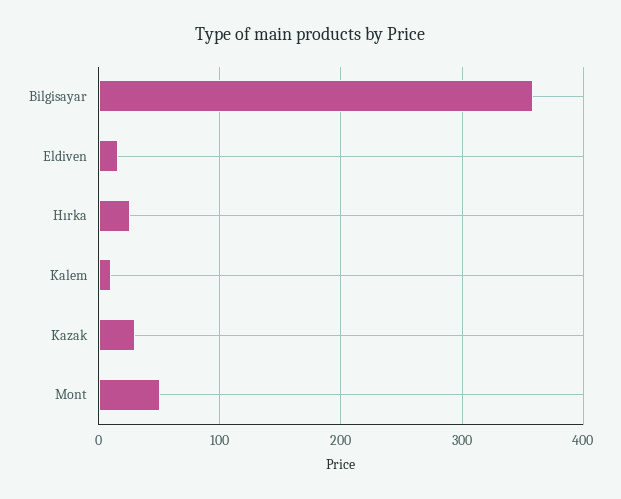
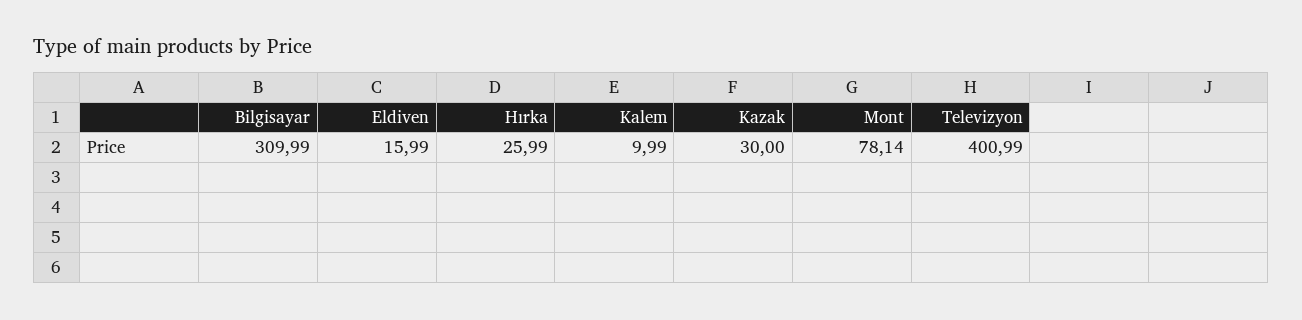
  {
-   "Bilgisayar": 360,
+   "Bilgisayar": 309.99,
    "Eldiven": 15.99,
    "Hırka": 25.99,
    "Kalem": 9.99,
    "Kazak": 30,
-   "Mont": 50
+   "Mont": 78.14,
+   "Televizyon": 400.99
  }

